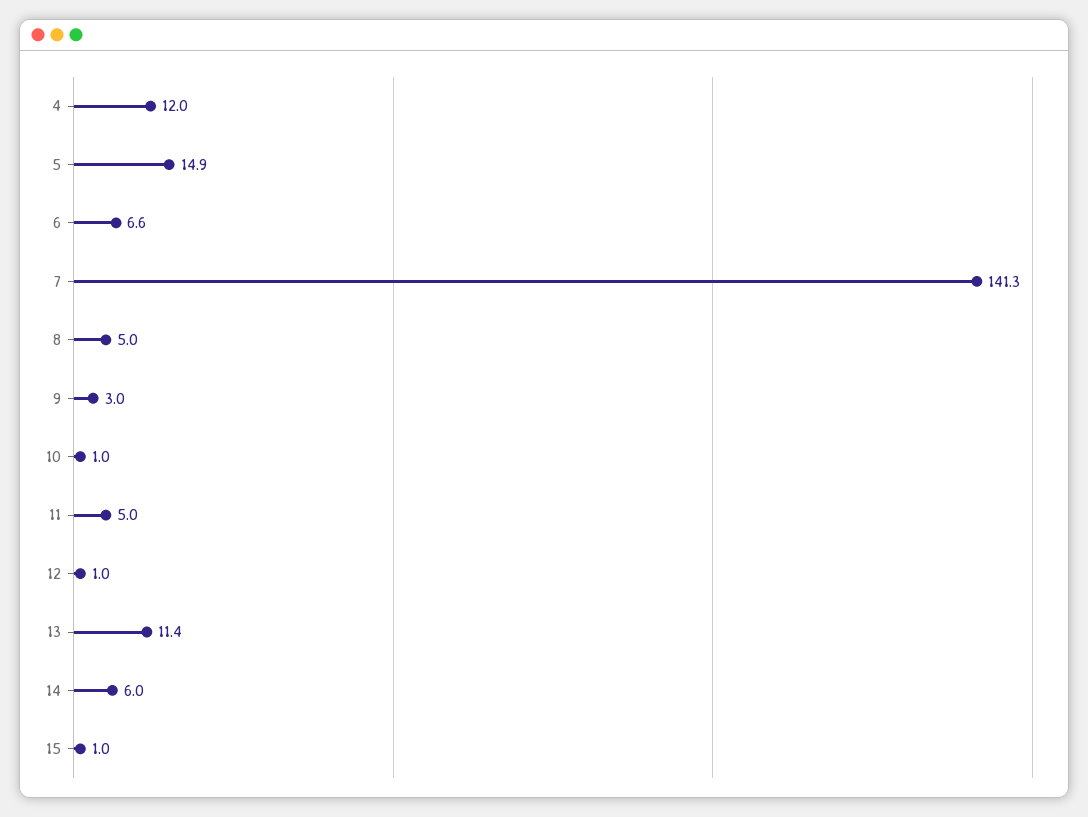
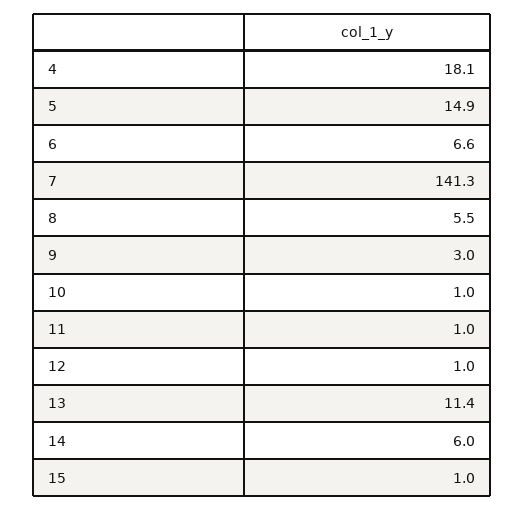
  {
-   "4": 12,
+   "4": 18.1,
    "5": 14.9,
    "6": 6.6,
    "7": 141.3,
-   "8": 5,
+   "8": 5.5,
    "9": 3,
    "10": 1,
-   "11": 5,
+   "11": 1,
    "12": 1,
    "13": 11.4,
    "14": 6,
    "15": 1
  }

